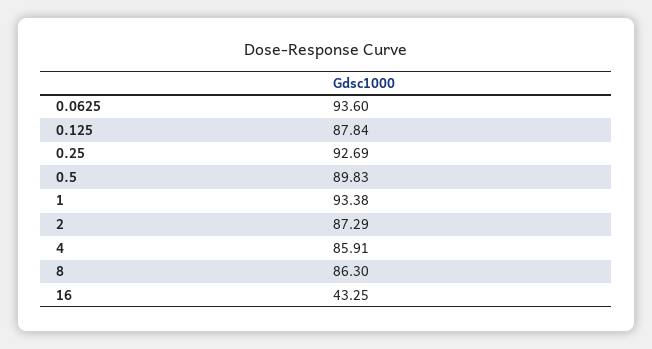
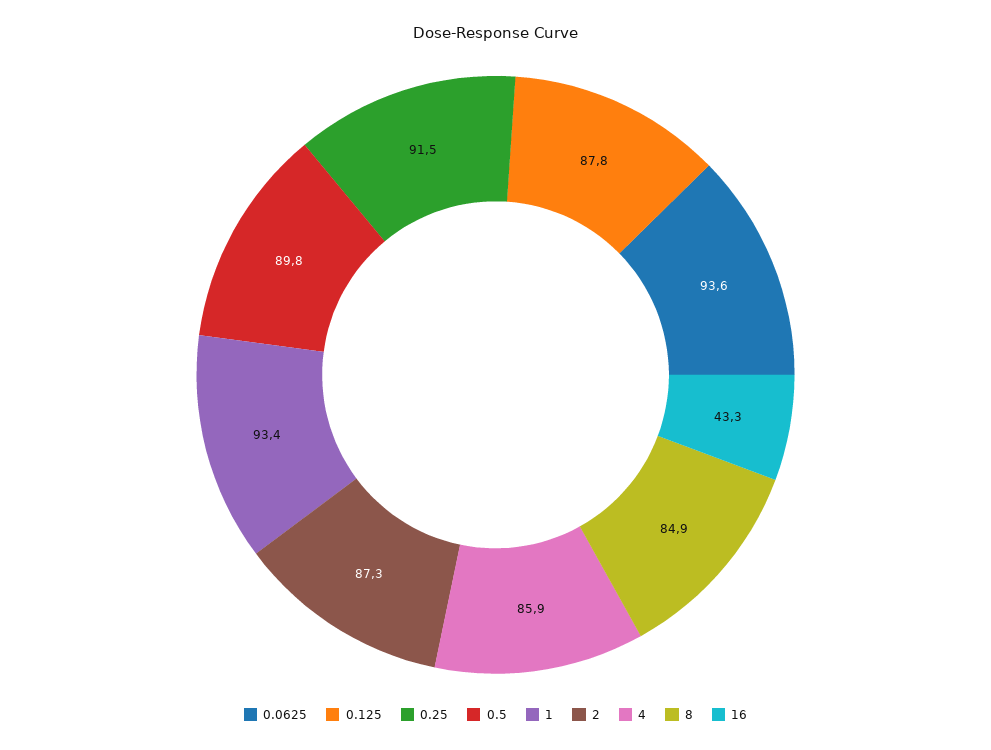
  {
    "0.0625": 93.6,
    "0.125": 87.84,
-   "0.25": 92.69,
+   "0.25": 91.5,
    "0.5": 89.83,
    "1": 93.38,
    "2": 87.29,
    "4": 85.91,
-   "8": 86.3,
+   "8": 84.9,
    "16": 43.25
  }

